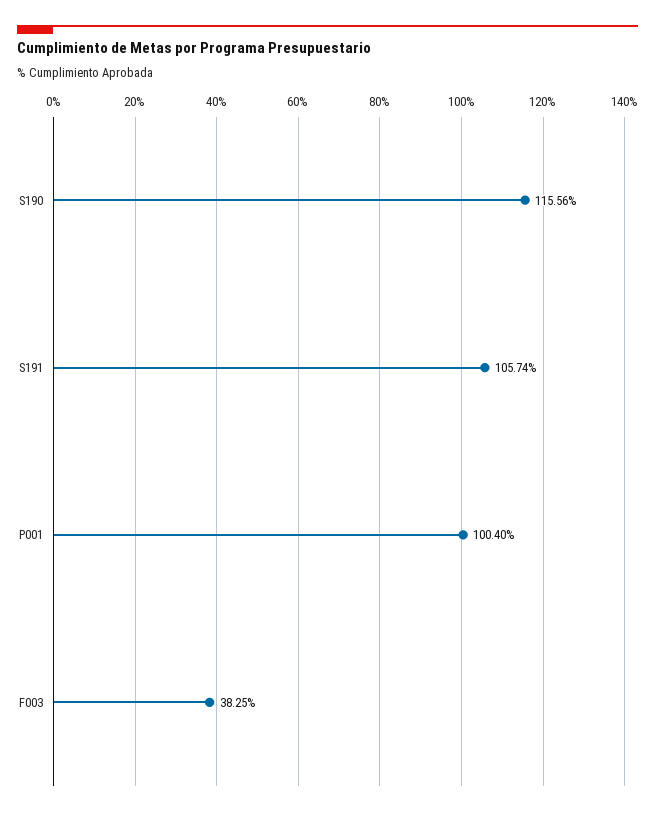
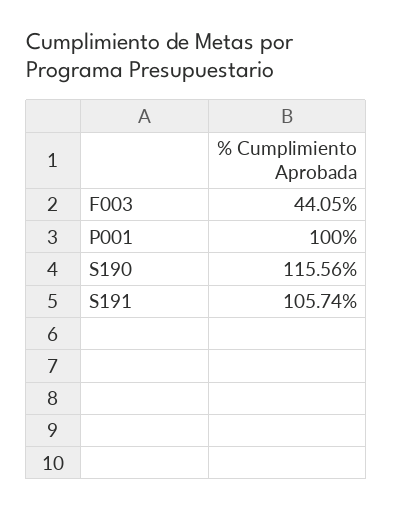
  {
    "S190": 115.56,
    "S191": 105.74,
-   "P001": 100.4,
+   "P001": 100,
-   "F003": 38.25
+   "F003": 44.05
  }

